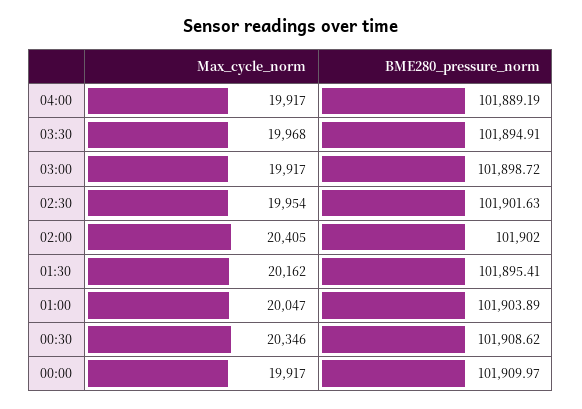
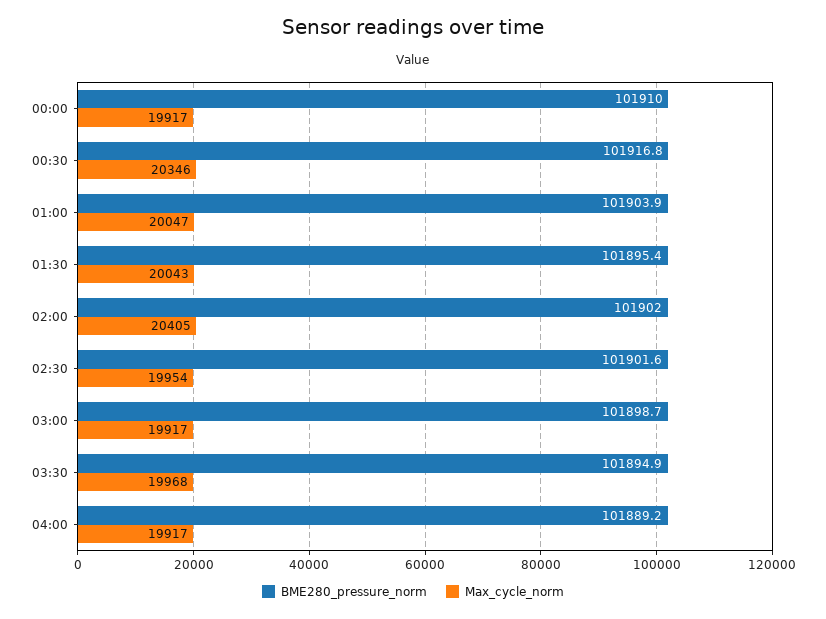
  {
    "Max_cycle_norm": {
      "04:00": 19917,
      "03:30": 19968,
      "03:00": 19917,
      "02:30": 19954,
      "02:00": 20405,
-     "01:30": 20162,
+     "01:30": 20043,
      "01:00": 20047,
      "00:30": 20346,
      "00:00": 19917
    },
    "BME280_pressure_norm": {
      "04:00": 101889.19,
      "03:30": 101894.91,
      "03:00": 101898.72,
      "02:30": 101901.63,
      "02:00": 101902,
      "01:30": 101895.41,
      "01:00": 101903.89,
-     "00:30": 101908.62,
+     "00:30": 101916.8,
      "00:00": 101909.97
    }
  }

